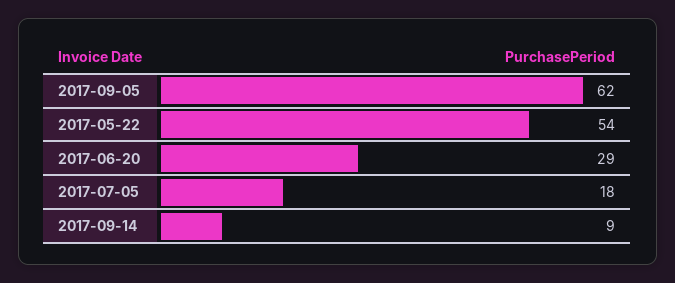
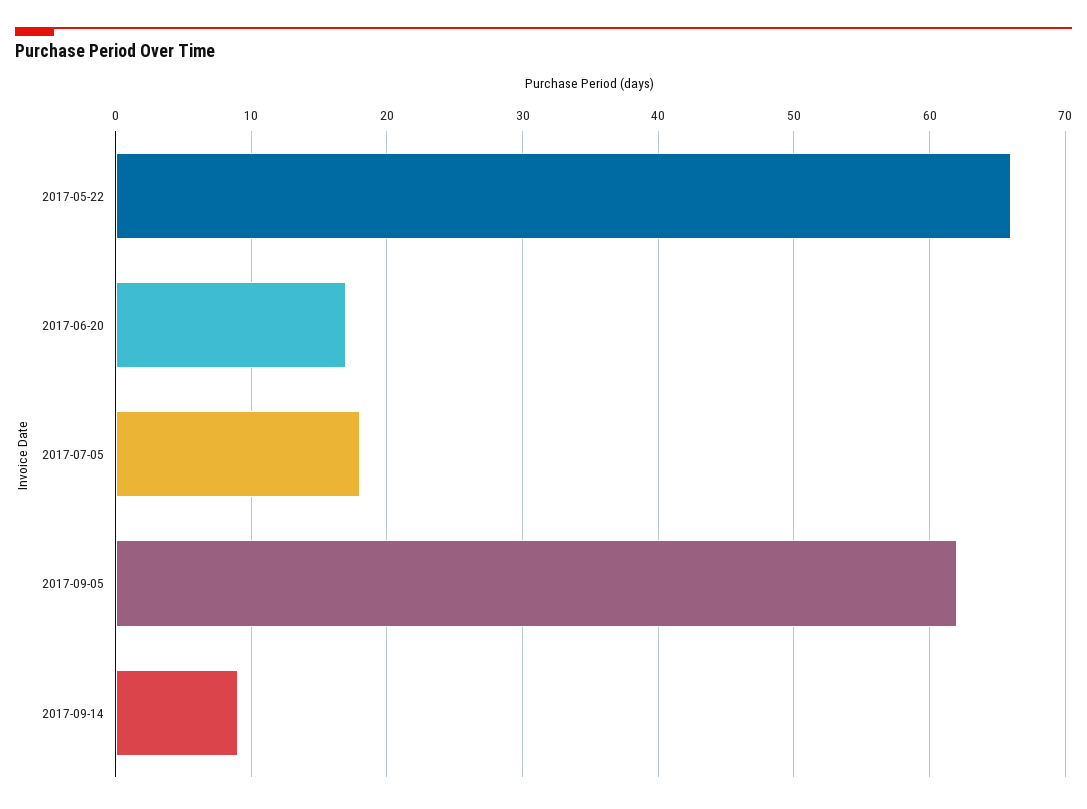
  {
    "2017-09-05": 62,
-   "2017-05-22": 54,
+   "2017-05-22": 66,
-   "2017-06-20": 29,
+   "2017-06-20": 17,
    "2017-07-05": 18,
    "2017-09-14": 9
  }

